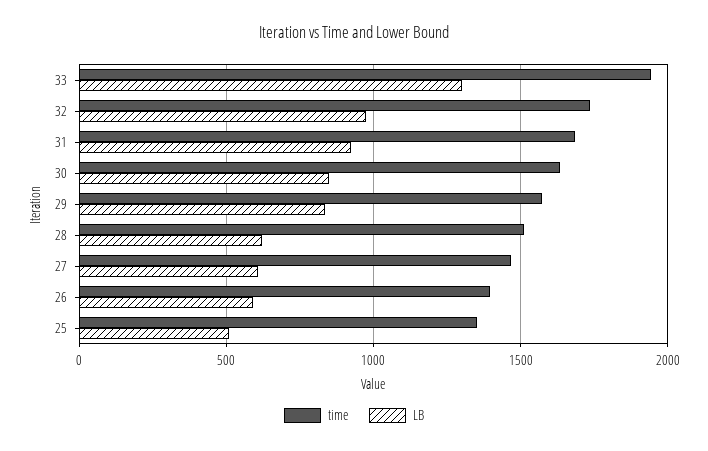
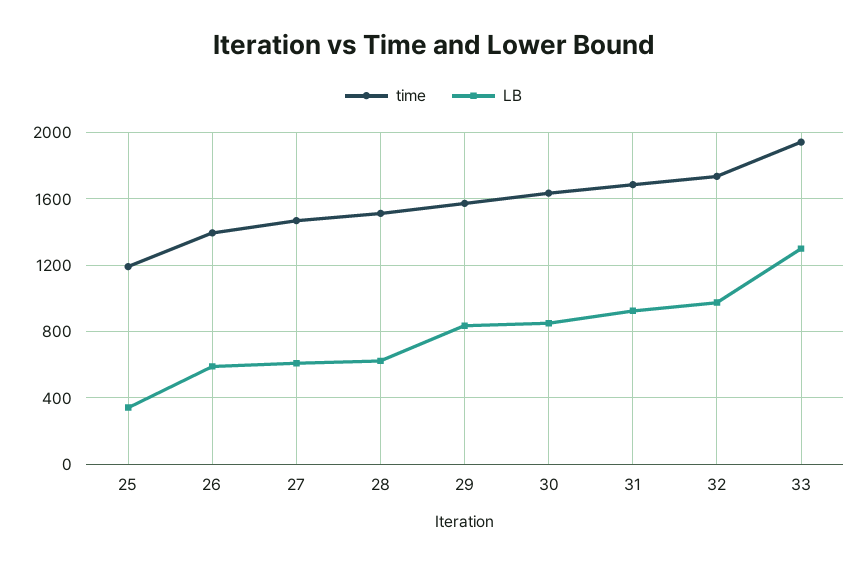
  {
    "time": {
      "33": 1950,
      "32": 1750,
      "31": 1700,
      "30": 1650,
      "29": 1550,
      "28": 1500,
      "27": 1450,
      "26": 1400,
-     "25": 1350
+     "25": 1200
    },
    "LB": {
      "33": 1300,
      "32": 1000,
      "31": 950,
      "30": 850,
      "29": 850,
      "28": 600,
      "27": 600,
      "26": 600,
-     "25": 500
+     "25": 350
    }
  }

